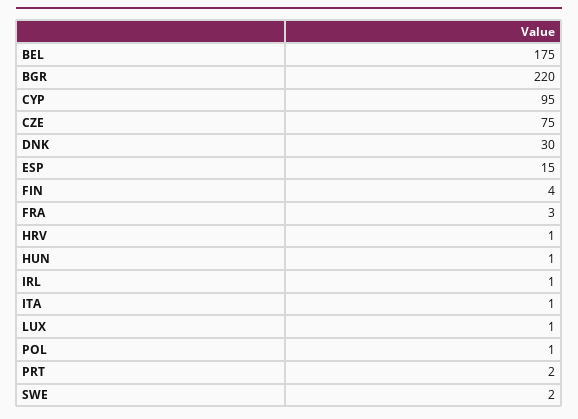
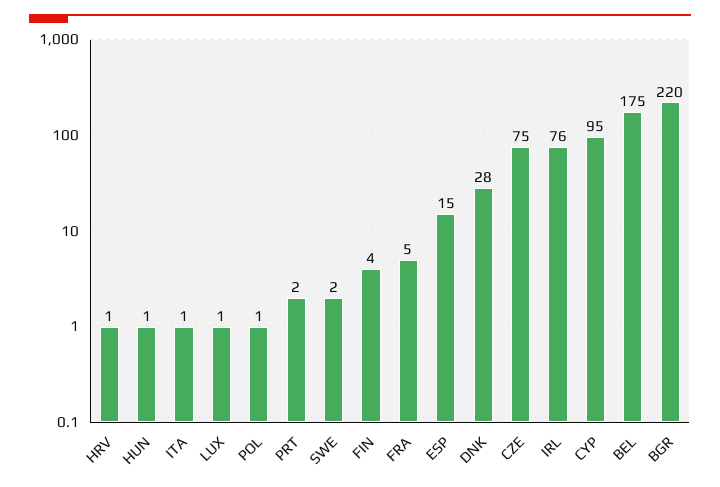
  {
    "BEL": 175,
    "BGR": 220,
    "CYP": 95,
    "CZE": 75,
-   "DNK": 30,
+   "DNK": 28,
    "ESP": 15,
    "FIN": 4,
-   "FRA": 3,
+   "FRA": 5,
    "HRV": 1,
    "HUN": 1,
-   "IRL": 1,
+   "IRL": 76,
    "ITA": 1,
    "LUX": 1,
    "POL": 1,
    "PRT": 2,
    "SWE": 2
  }

